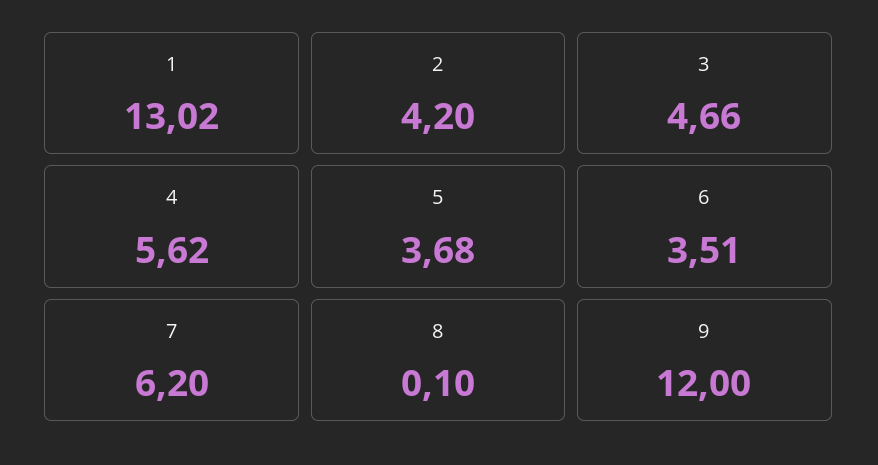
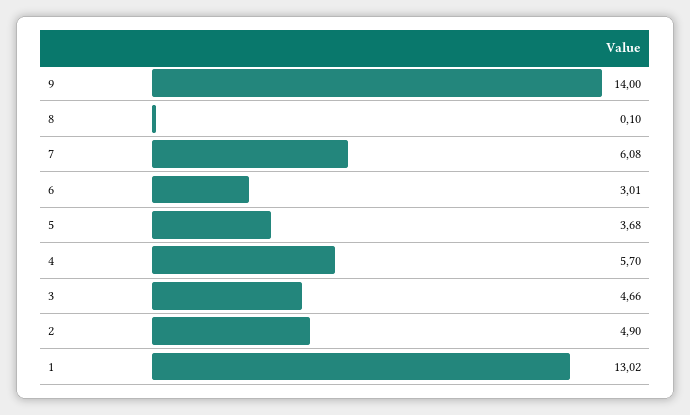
  {
    "1": 13.02,
-   "2": 4.2,
+   "2": 4.9,
    "3": 4.66,
-   "4": 5.62,
+   "4": 5.7,
    "5": 3.68,
-   "6": 3.51,
+   "6": 3.01,
-   "7": 6.2,
+   "7": 6.08,
    "8": 0.1,
-   "9": 12
+   "9": 14
  }

